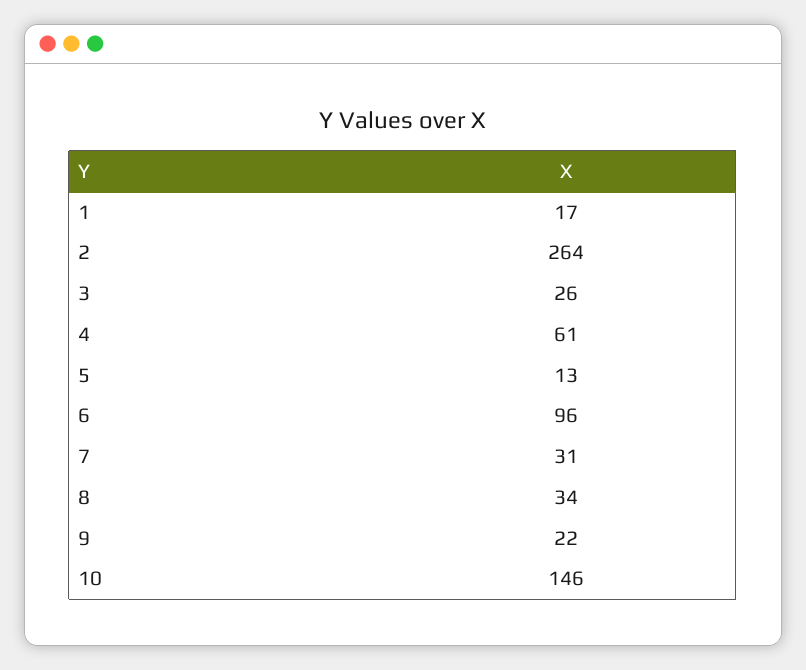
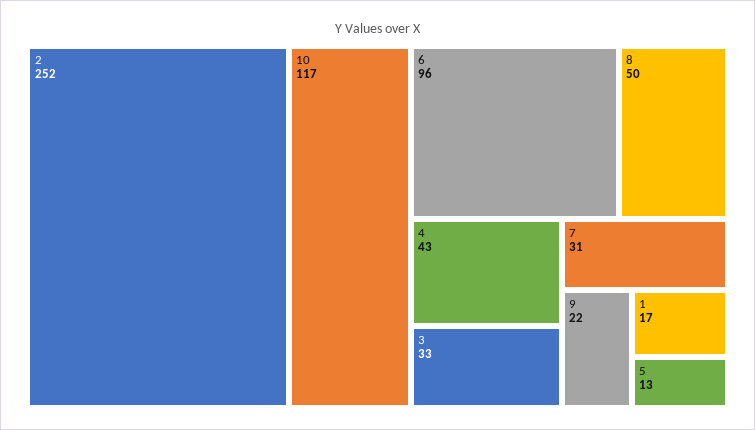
  {
    "1": 17,
-   "2": 264,
+   "2": 252,
-   "3": 26,
+   "3": 33,
-   "4": 61,
+   "4": 43,
    "5": 13,
    "6": 96,
    "7": 31,
-   "8": 34,
+   "8": 50,
    "9": 22,
-   "10": 146
+   "10": 117
  }

